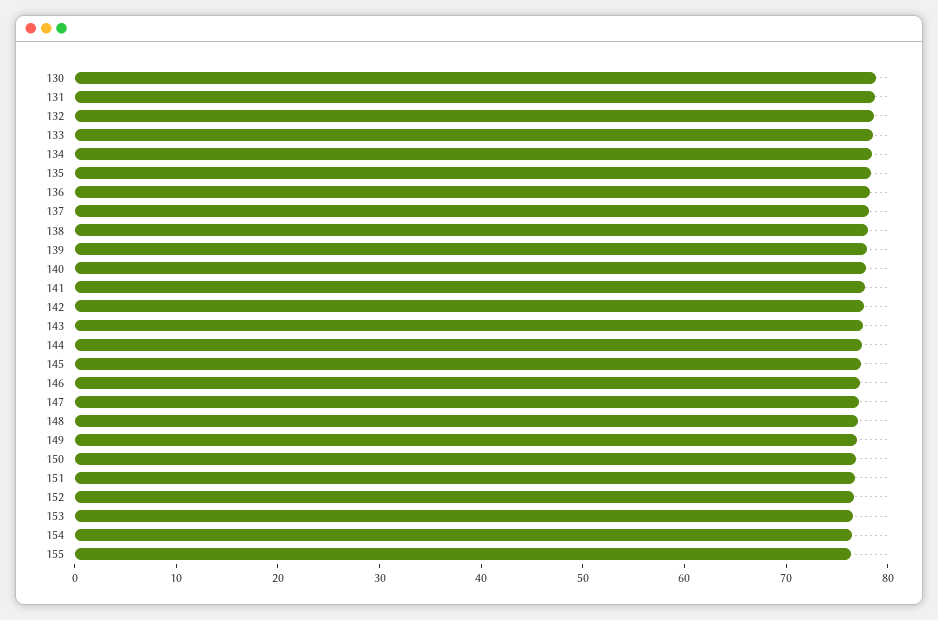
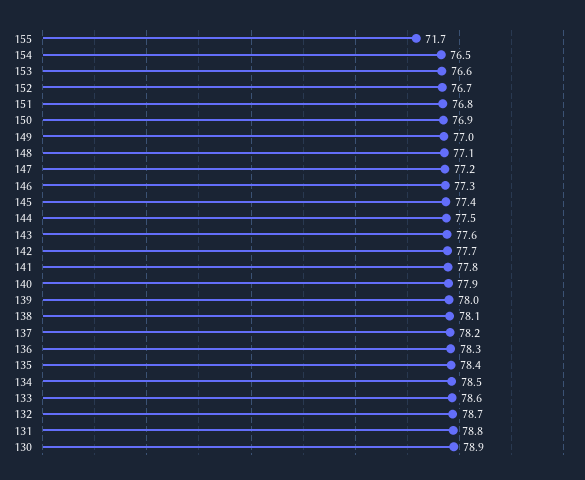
  {
    "130": 78.9,
    "131": 78.8,
    "132": 78.7,
    "133": 78.6,
    "134": 78.5,
    "135": 78.4,
    "136": 78.3,
    "137": 78.2,
    "138": 78.1,
    "139": 78,
    "140": 77.9,
    "141": 77.8,
    "142": 77.7,
    "143": 77.6,
    "144": 77.5,
    "145": 77.4,
    "146": 77.3,
    "147": 77.2,
    "148": 77.1,
    "149": 77,
    "150": 76.9,
    "151": 76.8,
    "152": 76.7,
    "153": 76.6,
    "154": 76.5,
-   "155": 76
+   "155": 71.7
  }

